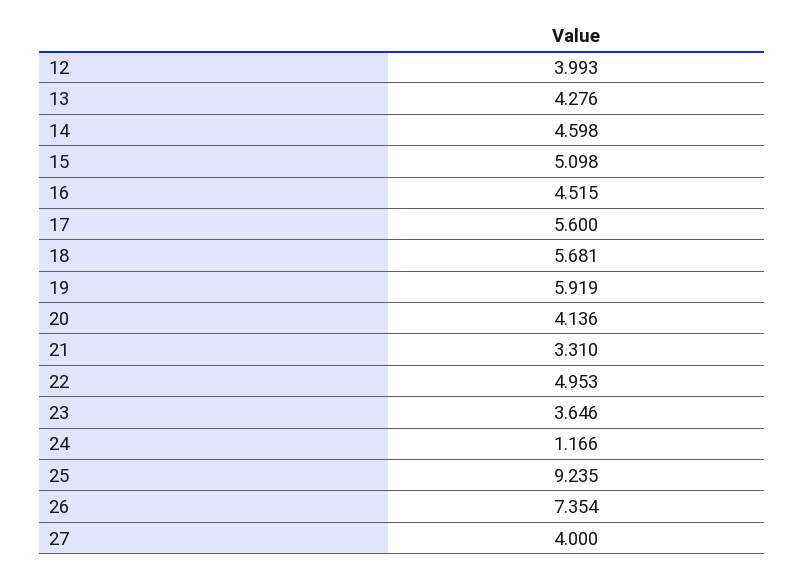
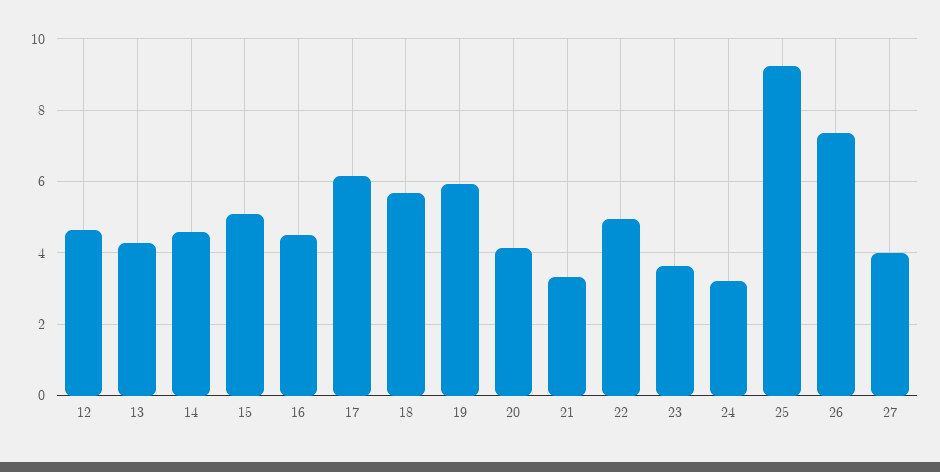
  {
-   "12": 3.993,
+   "12": 4.6,
    "13": 4.276,
    "14": 4.598,
    "15": 5.098,
    "16": 4.515,
-   "17": 5.6,
+   "17": 6.2,
    "18": 5.681,
    "19": 5.919,
    "20": 4.136,
    "21": 3.31,
    "22": 4.953,
    "23": 3.646,
-   "24": 1.166,
+   "24": 3.2,
    "25": 9.235,
    "26": 7.354,
    "27": 4
  }

